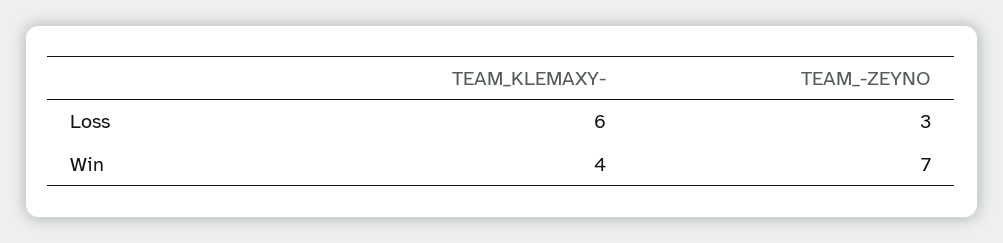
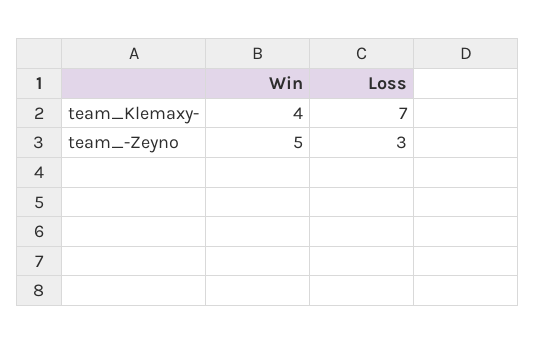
  {
    "TEAM_KLEMAXY-": {
-     "Loss": 6,
+     "Loss": 7,
      "Win": 4
    },
    "TEAM_-ZEYNO": {
      "Loss": 3,
-     "Win": 7
+     "Win": 5
    }
  }

